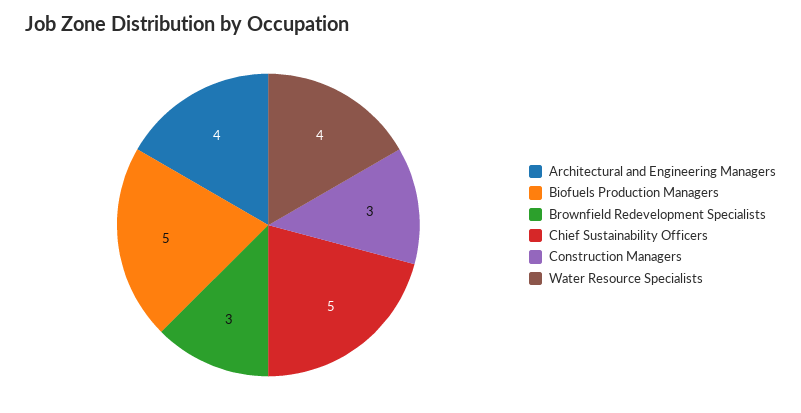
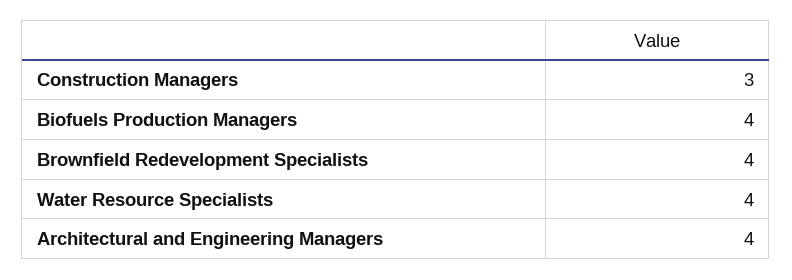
  {
    "Architectural and Engineering Managers": 4,
-   "Biofuels Production Managers": 5,
+   "Biofuels Production Managers": 4,
-   "Brownfield Redevelopment Specialists": 3,
+   "Brownfield Redevelopment Specialists": 4,
-   "Chief Sustainability Officers": 5,
    "Construction Managers": 3,
    "Water Resource Specialists": 4
  }

